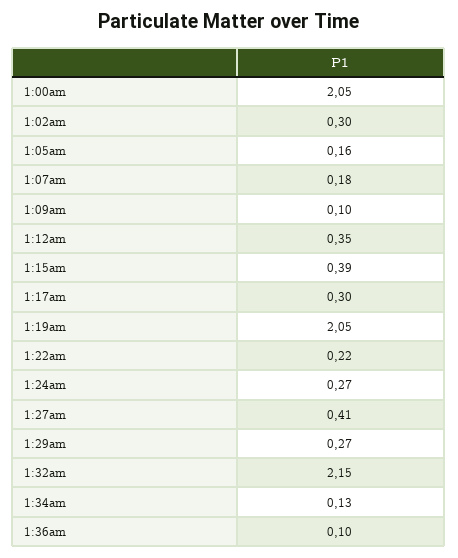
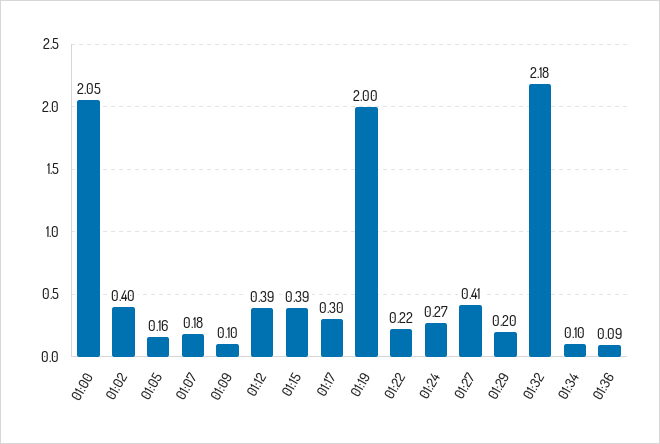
  {
    "1:00am": 2.05,
-   "1:02am": 0.3,
+   "1:02am": 0.4,
    "1:05am": 0.16,
    "1:07am": 0.18,
    "1:09am": 0.1,
-   "1:12am": 0.35,
+   "1:12am": 0.39,
    "1:15am": 0.39,
    "1:17am": 0.3,
-   "1:19am": 2.05,
+   "1:19am": 2,
    "1:22am": 0.22,
    "1:24am": 0.27,
    "1:27am": 0.41,
-   "1:29am": 0.27,
+   "1:29am": 0.2,
-   "1:32am": 2.15,
+   "1:32am": 2.18,
-   "1:34am": 0.13,
+   "1:34am": 0.1,
-   "1:36am": 0.1
+   "1:36am": 0.09
  }

